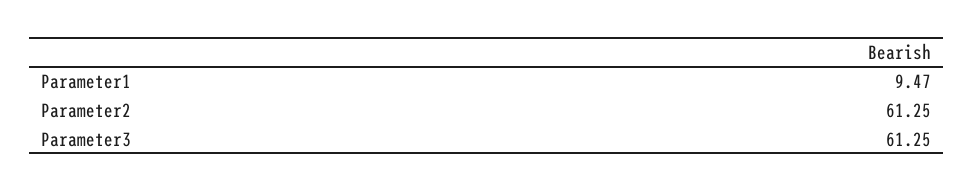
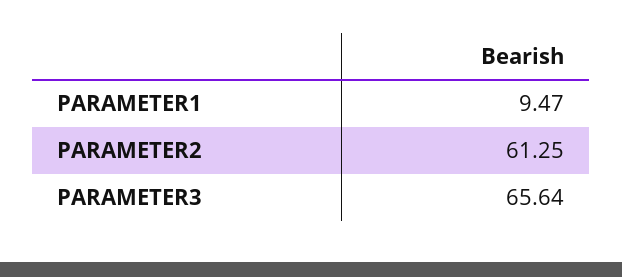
  {
    "Parameter1": 9.47,
    "Parameter2": 61.25,
-   "Parameter3": 61.25
+   "Parameter3": 65.64
  }

